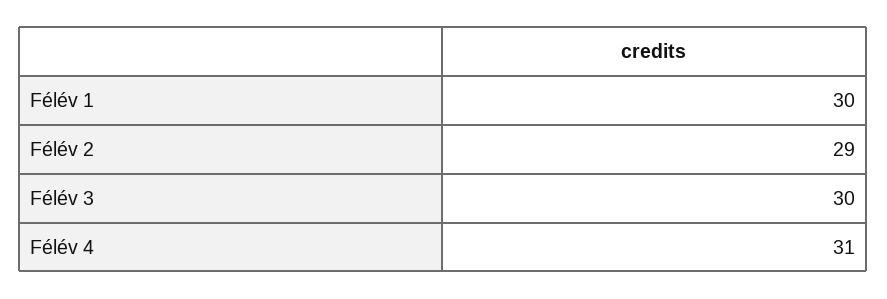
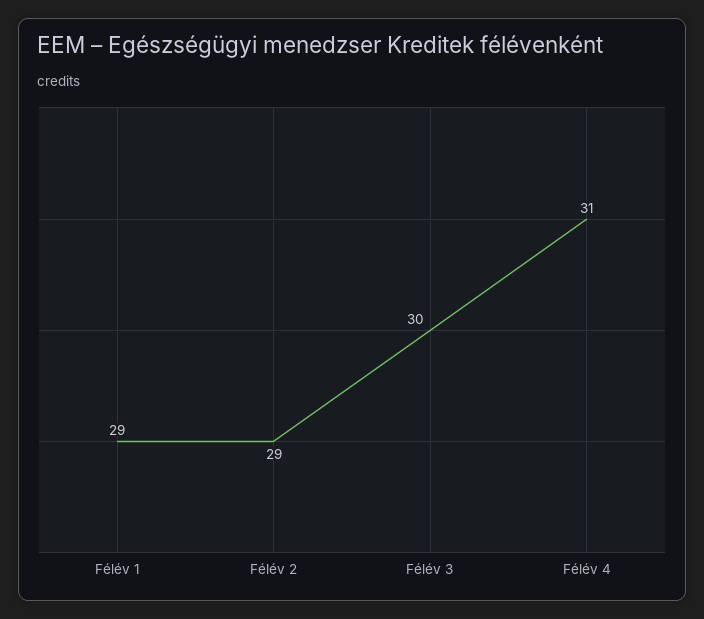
  {
-   "Félév 1": 30,
+   "Félév 1": 29,
    "Félév 2": 29,
    "Félév 3": 30,
    "Félév 4": 31
  }

